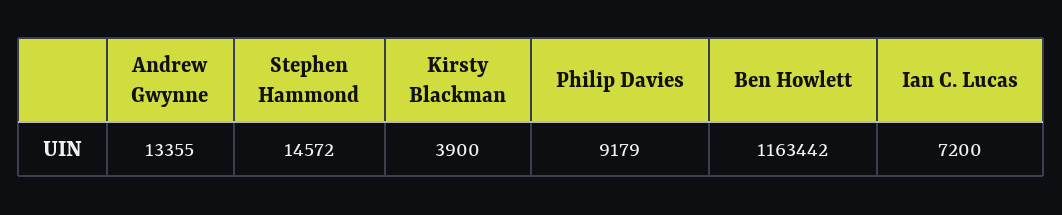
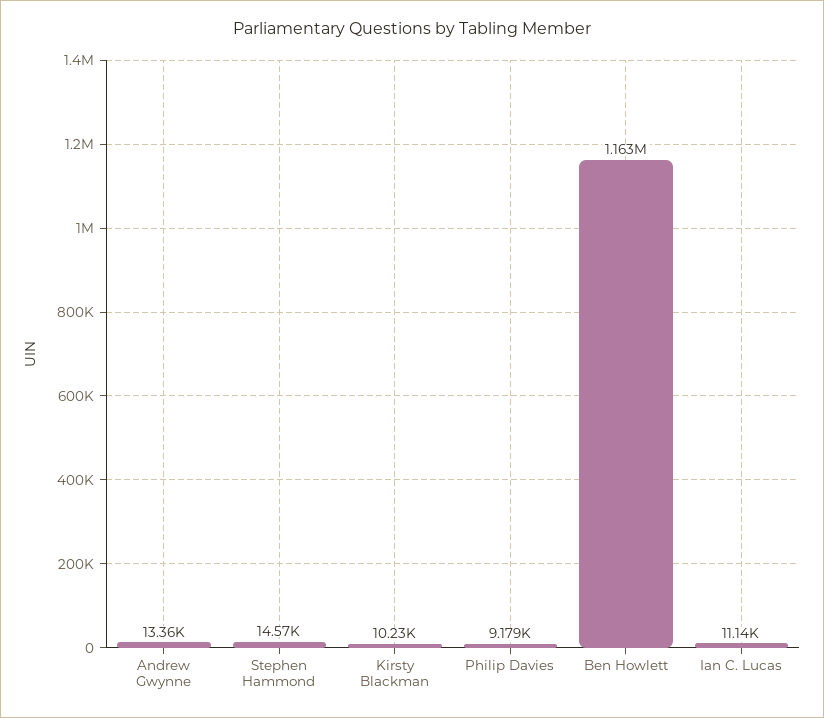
  {
    "Andrew Gwynne": 13355,
    "Stephen Hammond": 14572,
-   "Kirsty Blackman": 3900,
+   "Kirsty Blackman": 10230,
    "Philip Davies": 9179,
    "Ben Howlett": 1163442,
-   "Ian C. Lucas": 7200
+   "Ian C. Lucas": 11140
  }

